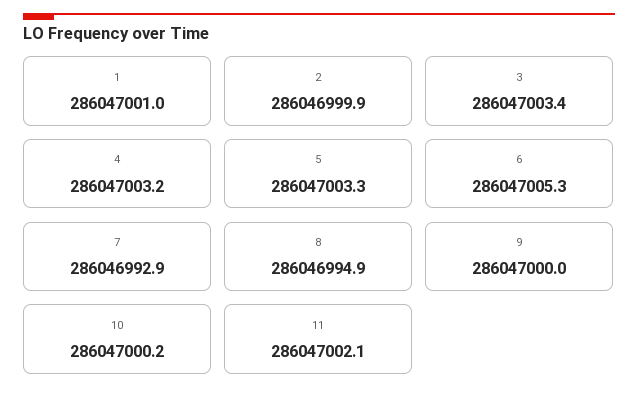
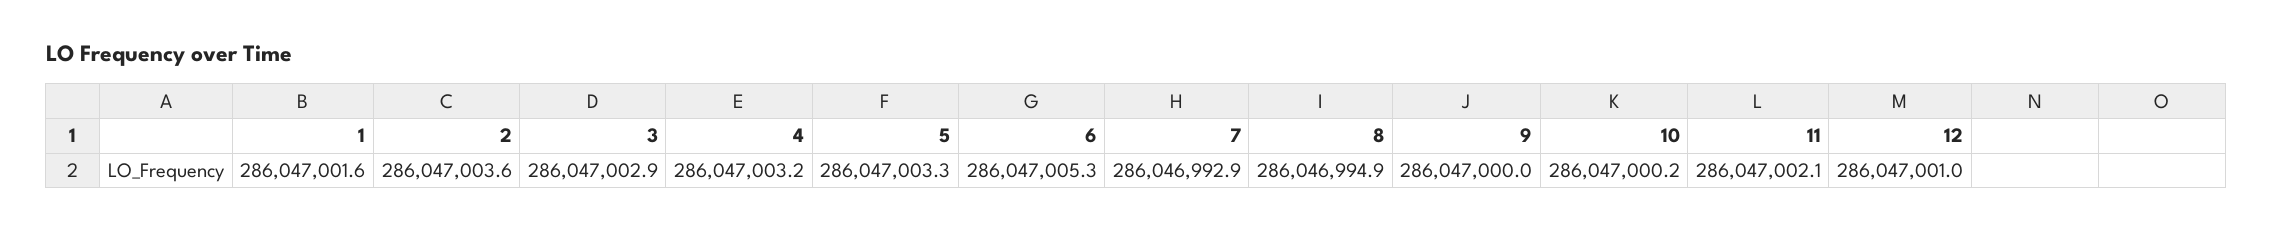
  {
-   "1": 286047001,
+   "1": 286047001.6,
-   "2": 286046999.9,
+   "2": 286047003.6,
-   "3": 286047003.4,
+   "3": 286047002.9,
    "4": 286047003.2,
    "5": 286047003.3,
    "6": 286047005.3,
    "7": 286046992.9,
    "8": 286046994.9,
    "9": 286047000,
    "10": 286047000.2,
-   "11": 286047002.1
+   "11": 286047002.1,
+   "12": 286047001
  }

